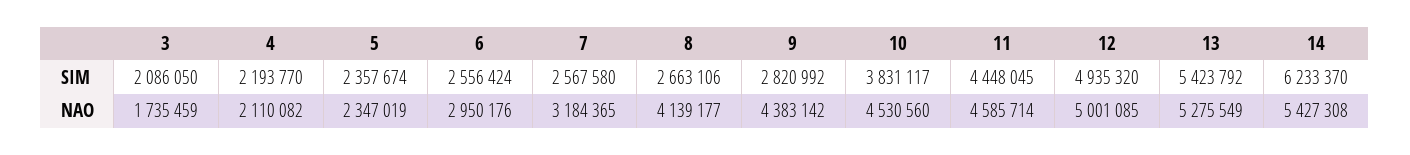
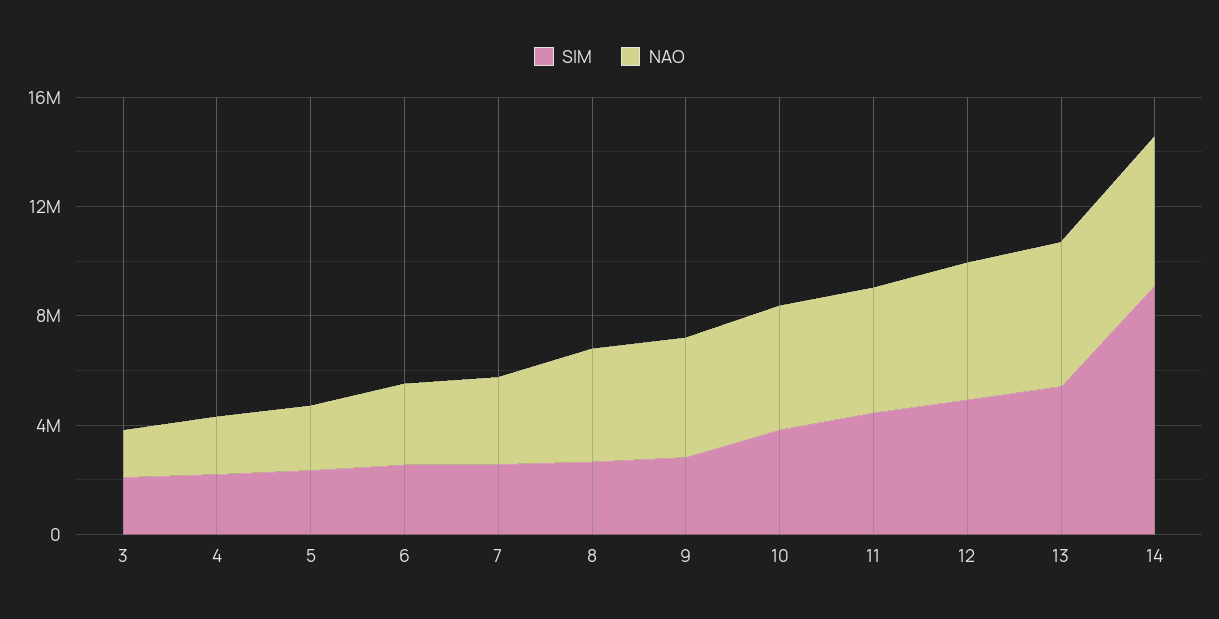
  {
    "SIM": {
      "3": 2086050,
      "4": 2193770,
      "5": 2357674,
      "6": 2556424,
      "7": 2567580,
      "8": 2663106,
      "9": 2820992,
      "10": 3831117,
      "11": 4448045,
      "12": 4935320,
      "13": 5423792,
-     "14": 6233370
+     "14": 9000000
    },
    "NAO": {
      "3": 1735459,
      "4": 2110082,
      "5": 2347019,
      "6": 2950176,
      "7": 3184365,
      "8": 4139177,
      "9": 4383142,
      "10": 4530560,
      "11": 4585714,
      "12": 5001085,
      "13": 5275549,
      "14": 5427308
    }
  }

